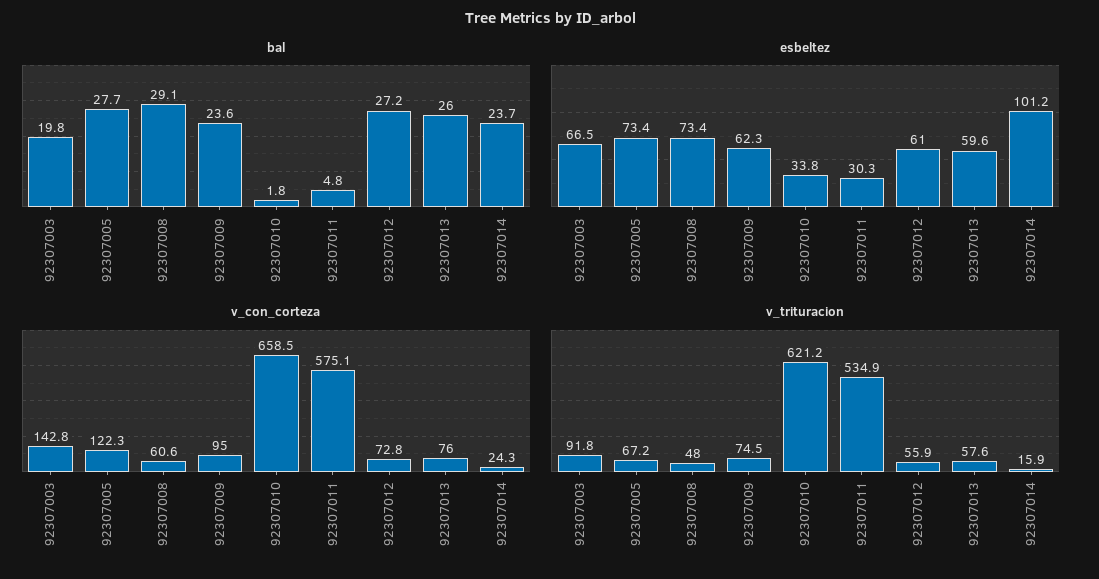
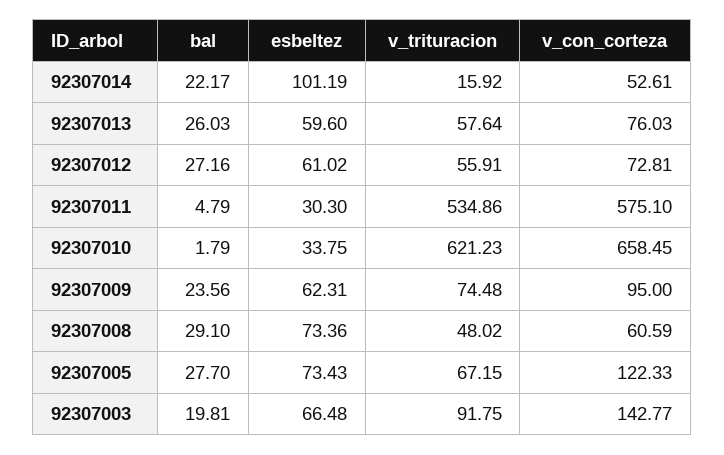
  {
    "bal": {
      "92307003": 19.81,
      "92307005": 27.7,
      "92307008": 29.1,
      "92307009": 23.56,
      "92307010": 1.79,
      "92307011": 4.79,
      "92307012": 27.16,
      "92307013": 26.03,
-     "92307014": 23.7
+     "92307014": 22.17
    },
    "esbeltez": {
      "92307003": 66.48,
      "92307005": 73.43,
      "92307008": 73.36,
      "92307009": 62.31,
      "92307010": 33.75,
      "92307011": 30.3,
      "92307012": 61.02,
      "92307013": 59.6,
      "92307014": 101.19
    },
    "v_con_corteza": {
      "92307003": 142.77,
      "92307005": 122.33,
      "92307008": 60.59,
      "92307009": 95,
      "92307010": 658.45,
      "92307011": 575.1,
      "92307012": 72.81,
      "92307013": 76.03,
-     "92307014": 24.3
+     "92307014": 52.61
    },
    "v_trituracion": {
      "92307003": 91.75,
      "92307005": 67.15,
      "92307008": 48.02,
      "92307009": 74.48,
      "92307010": 621.23,
      "92307011": 534.86,
      "92307012": 55.91,
      "92307013": 57.64,
      "92307014": 15.92
    }
  }

